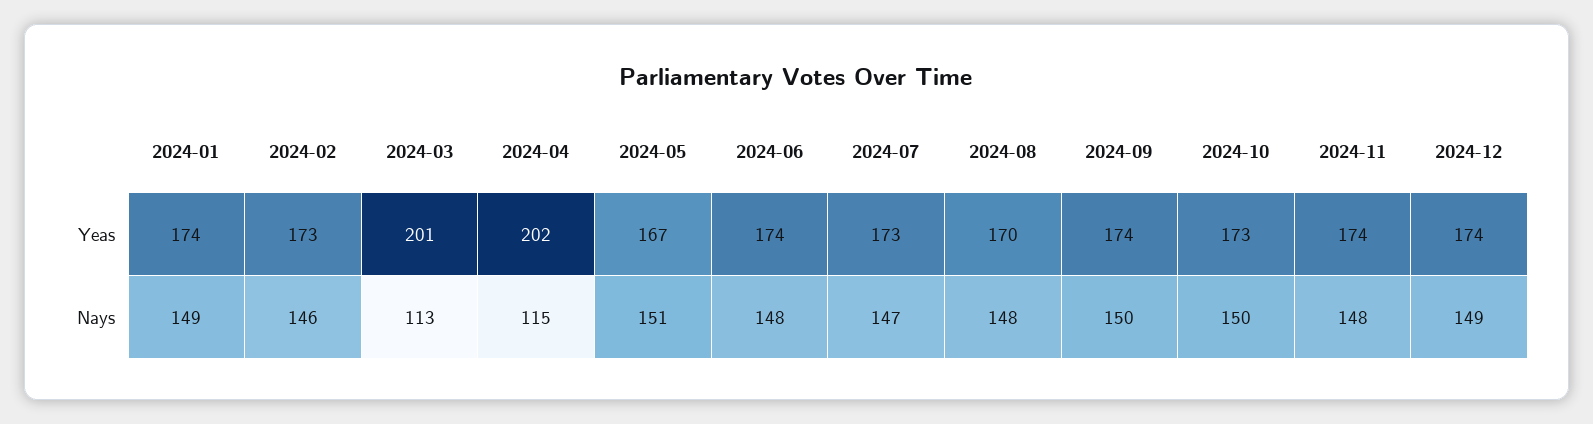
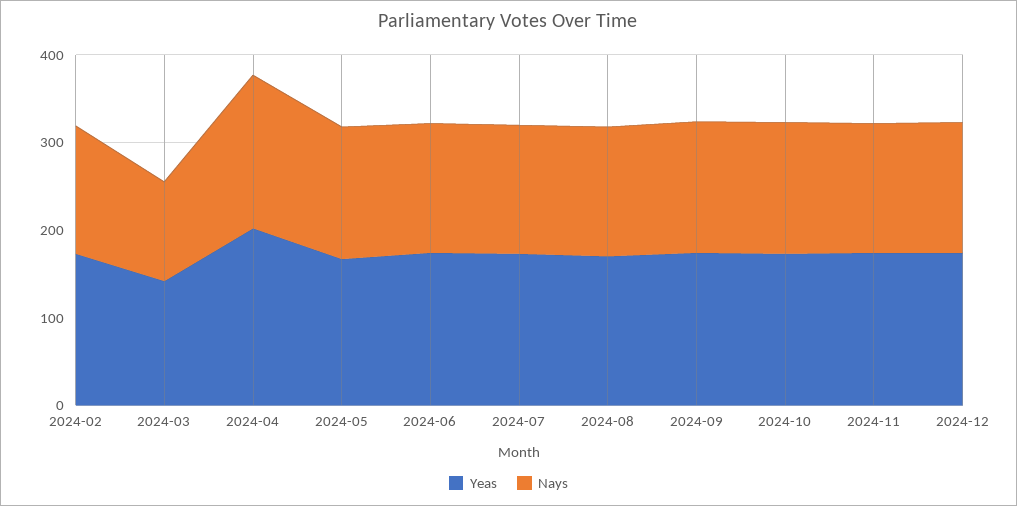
  {
    "Yeas": {
-     "2024-01": 174,
      "2024-02": 173,
-     "2024-03": 201,
+     "2024-03": 140,
      "2024-04": 202,
      "2024-05": 167,
      "2024-06": 174,
      "2024-07": 173,
      "2024-08": 170,
      "2024-09": 174,
      "2024-10": 173,
      "2024-11": 174,
      "2024-12": 174
    },
    "Nays": {
-     "2024-01": 149,
      "2024-02": 146,
      "2024-03": 113,
-     "2024-04": 115,
+     "2024-04": 180,
      "2024-05": 151,
      "2024-06": 148,
      "2024-07": 147,
      "2024-08": 148,
      "2024-09": 150,
      "2024-10": 150,
      "2024-11": 148,
      "2024-12": 149
    }
  }

